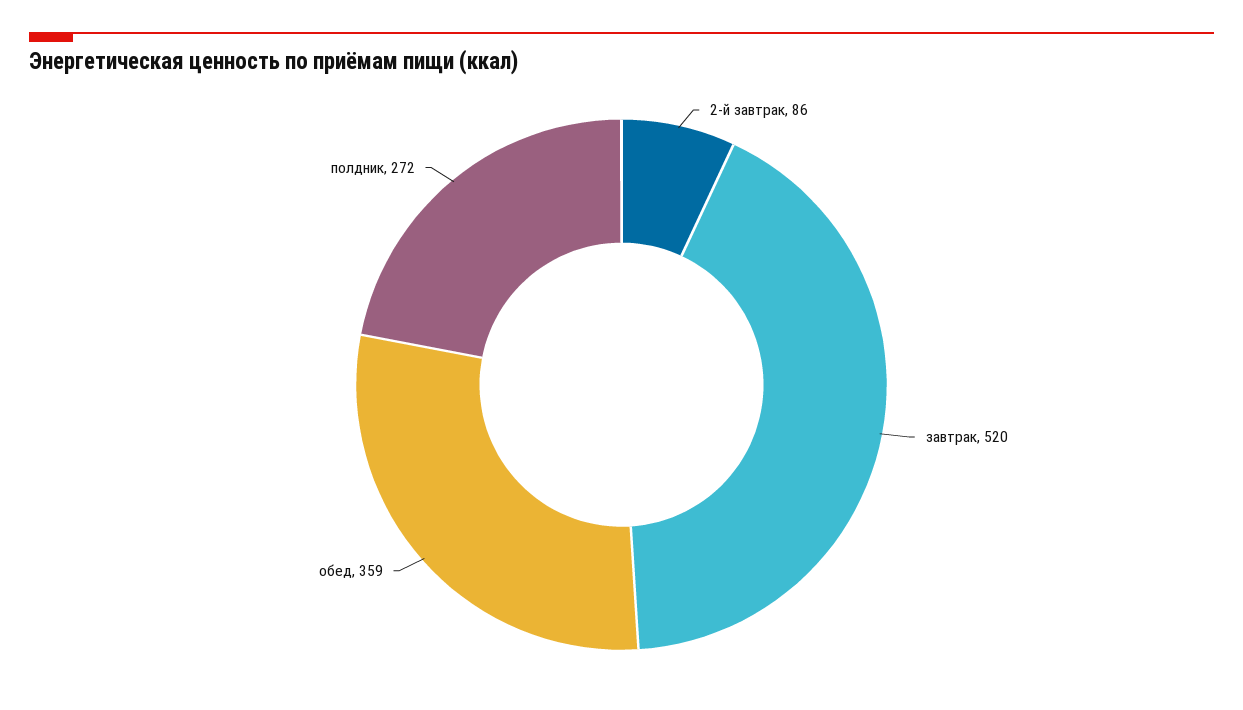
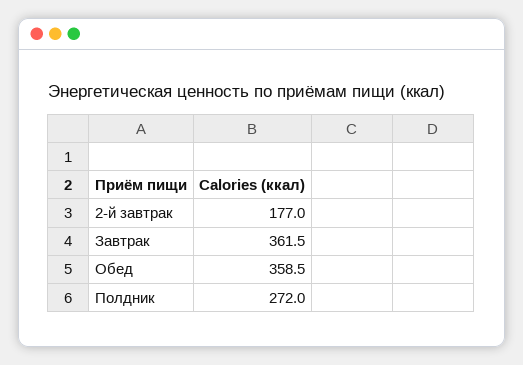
  {
-   "2-й завтрак": 86,
+   "2-й завтрак": 177,
-   "завтрак": 520,
+   "завтрак": 361.5,
    "обед": 358.5,
    "полдник": 272
  }

